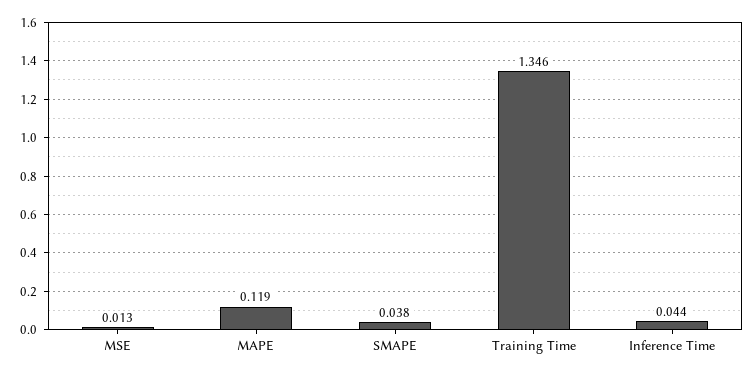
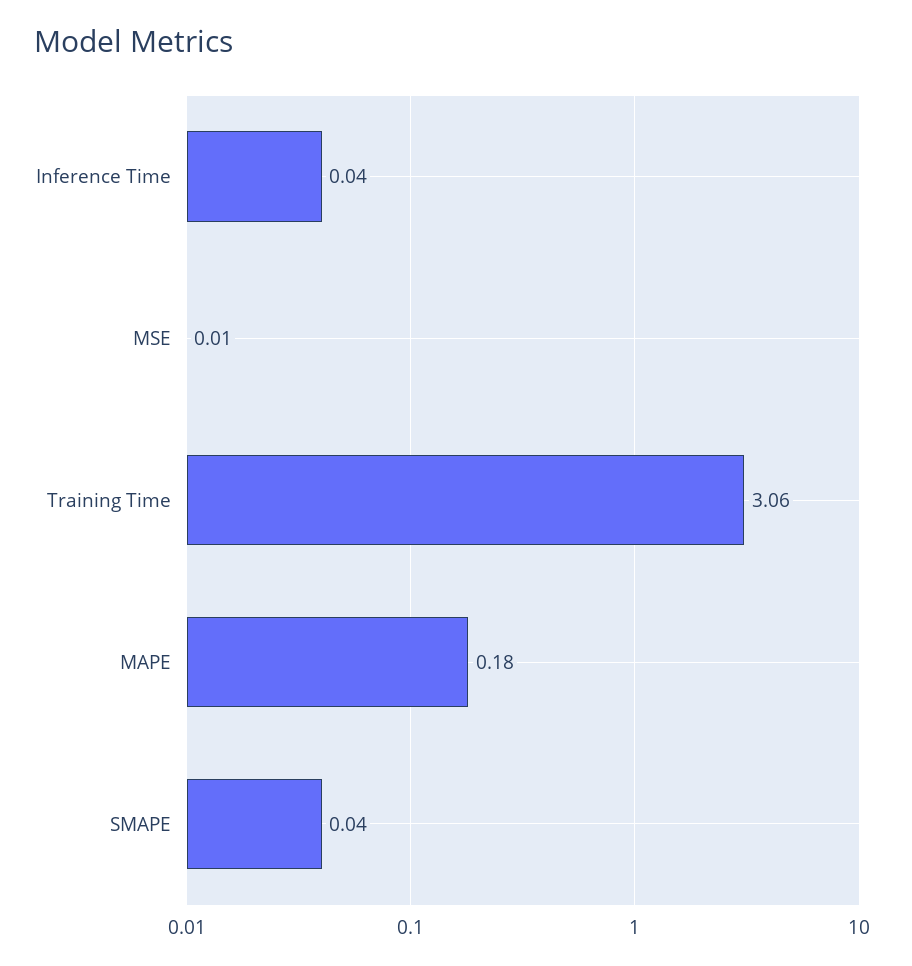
  {
    "MSE": 0.013,
-   "MAPE": 0.119,
+   "MAPE": 0.18,
    "SMAPE": 0.038,
-   "Training Time": 1.346,
+   "Training Time": 3.06,
    "Inference Time": 0.044
  }

